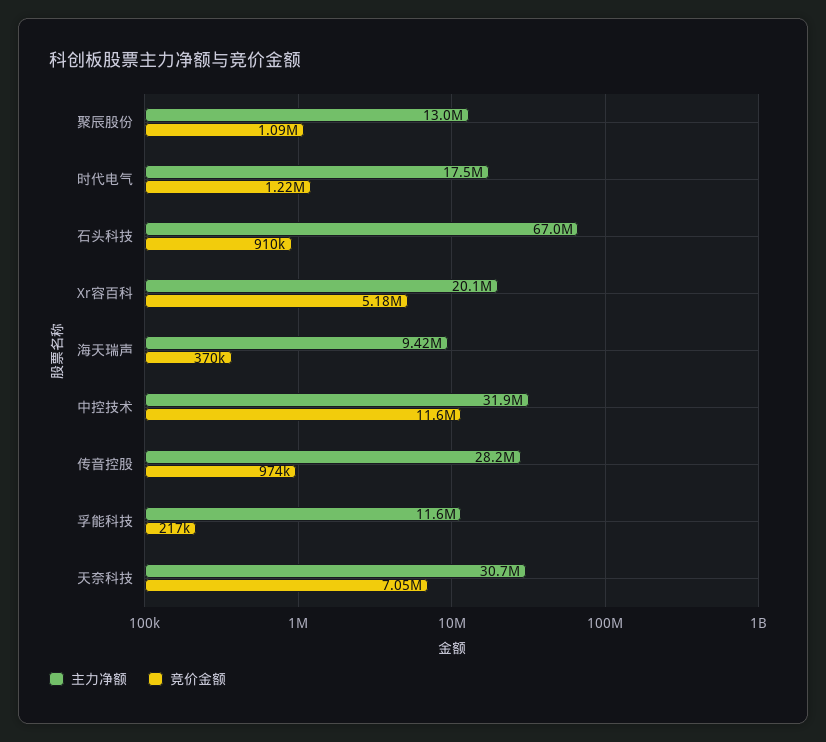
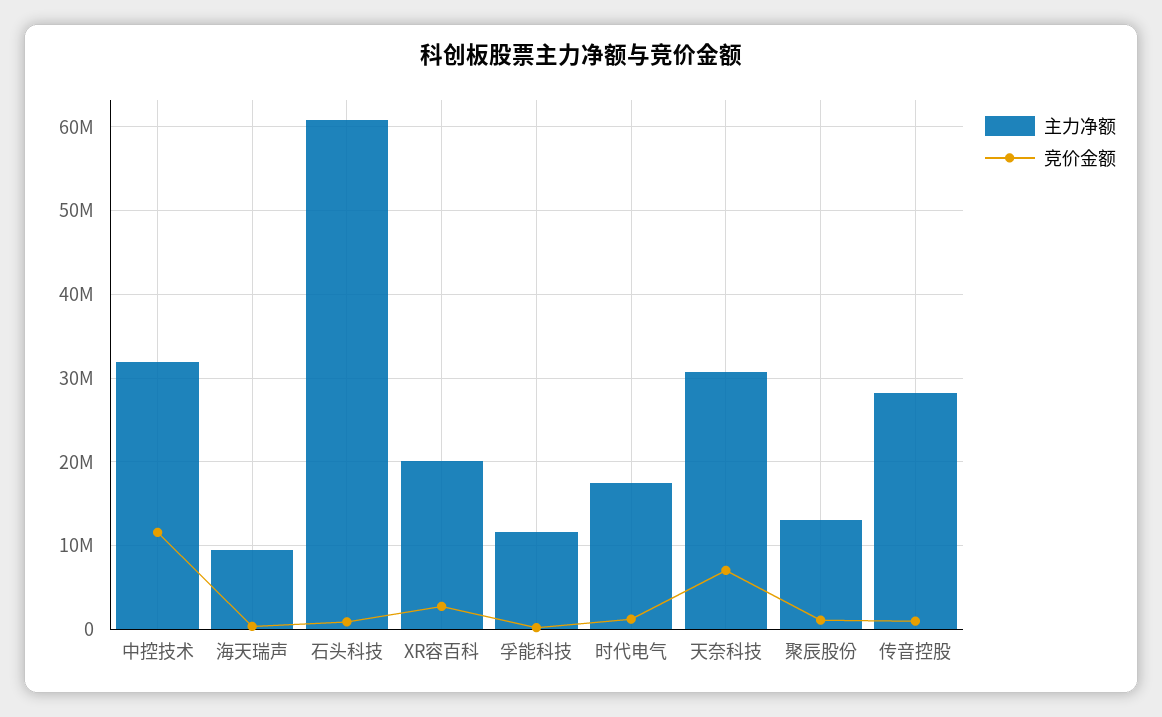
  {
    "主力净额": {
      "聚辰股份": 13000000,
      "时代电气": 17500000,
-     "石头科技": 67000000,
+     "石头科技": 61000000,
      "Xr容百科": 20100000,
      "海天瑞声": 9420000,
      "中控技术": 31900000,
      "传音控股": 28200000,
      "孚能科技": 11600000,
      "天奈科技": 30700000
    },
    "竞价金额": {
      "聚辰股份": 1090000,
      "时代电气": 1220000,
      "石头科技": 910000,
-     "Xr容百科": 5180000,
+     "Xr容百科": 3000000,
      "海天瑞声": 370000,
      "中控技术": 11600000,
      "传音控股": 974000,
      "孚能科技": 217000,
      "天奈科技": 7050000
    }
  }

